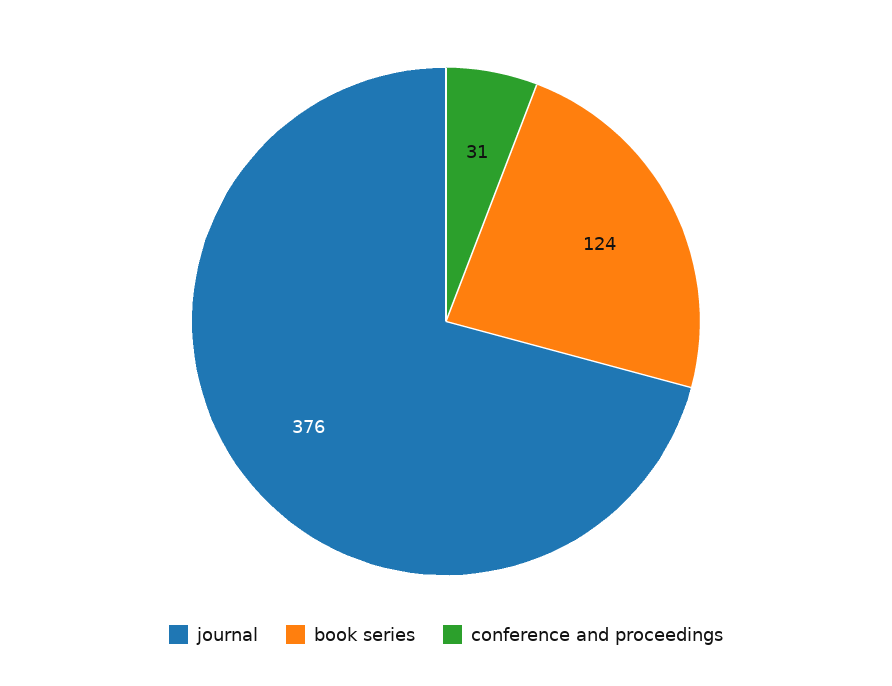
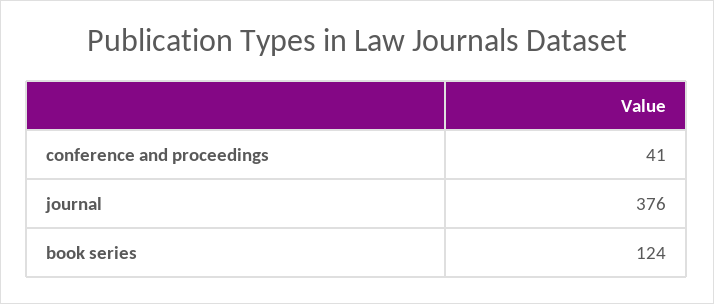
  {
    "journal": 376,
    "book series": 124,
-   "conference and proceedings": 31
+   "conference and proceedings": 41
  }

